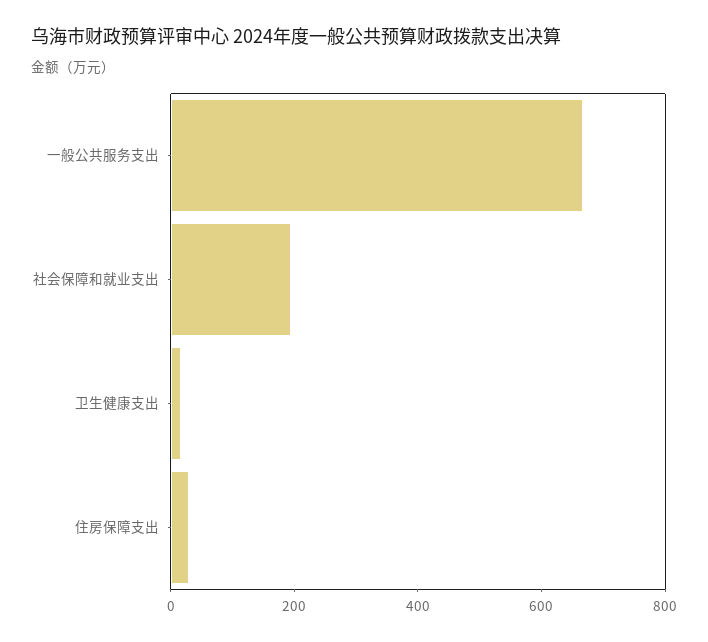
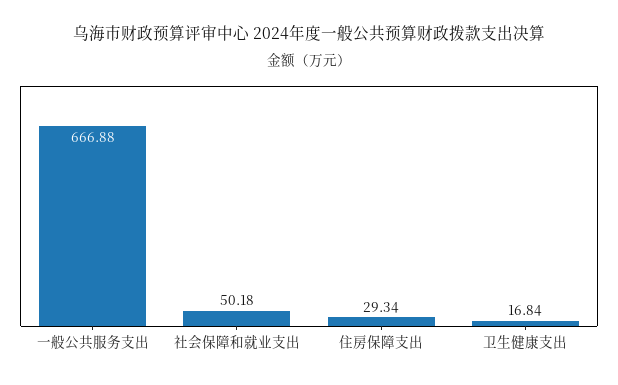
  {
    "一般公共服务支出": 666.88,
-   "社会保障和就业支出": 200,
+   "社会保障和就业支出": 50.18,
    "卫生健康支出": 16.84,
    "住房保障支出": 29.34
  }

